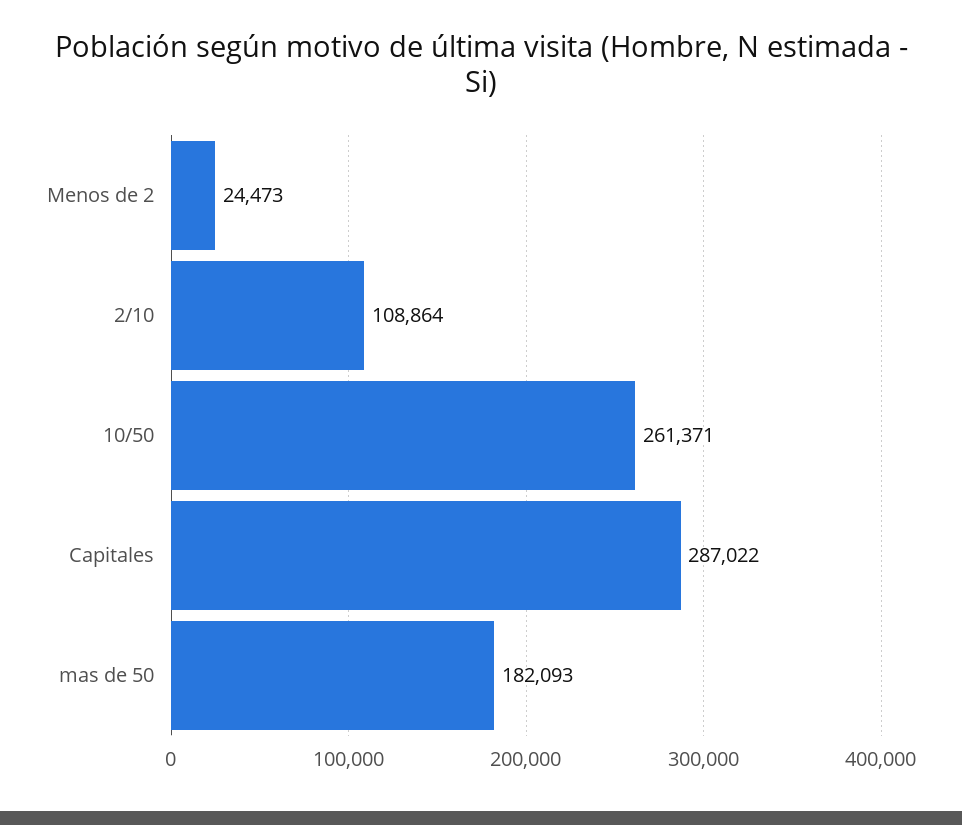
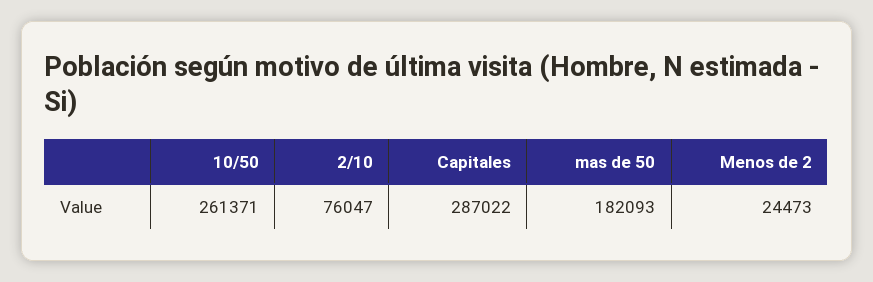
  {
    "Menos de 2": 24473,
-   "2/10": 108864,
+   "2/10": 76047,
    "10/50": 261371,
    "Capitales": 287022,
    "mas de 50": 182093
  }

